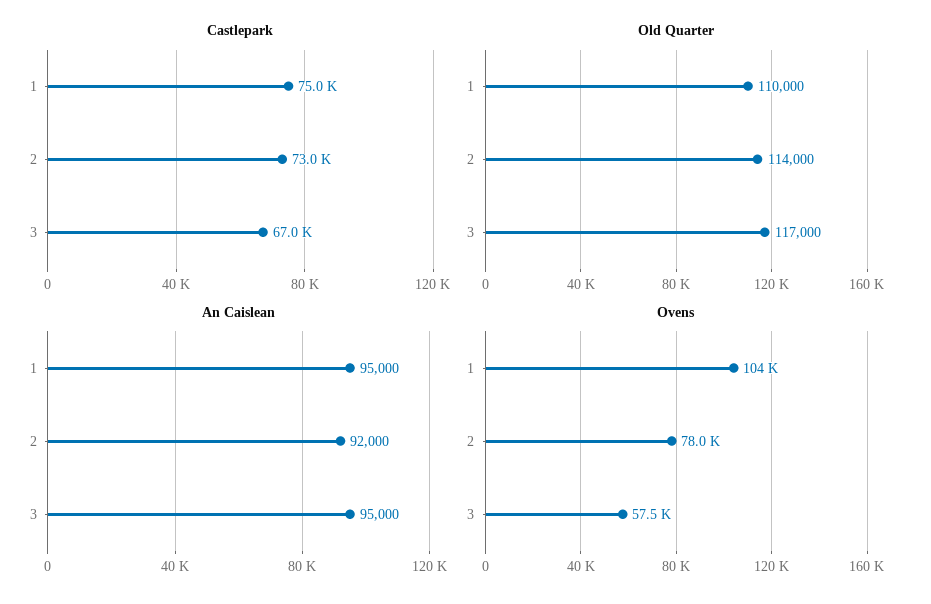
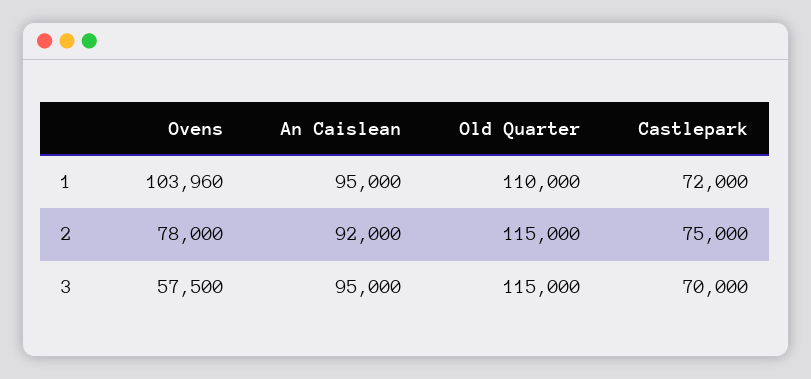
  {
    "Castlepark": {
-     "1": 75000,
+     "1": 72000,
-     "2": 73000,
+     "2": 75000,
-     "3": 67000
+     "3": 70000
    },
    "Old Quarter": {
      "1": 110000,
-     "2": 114000,
+     "2": 115000,
-     "3": 117000
+     "3": 115000
    },
    "An Caislean": {
      "1": 95000,
      "2": 92000,
      "3": 95000
    },
    "Ovens": {
      "1": 103960,
      "2": 78000,
      "3": 57500
    }
  }

